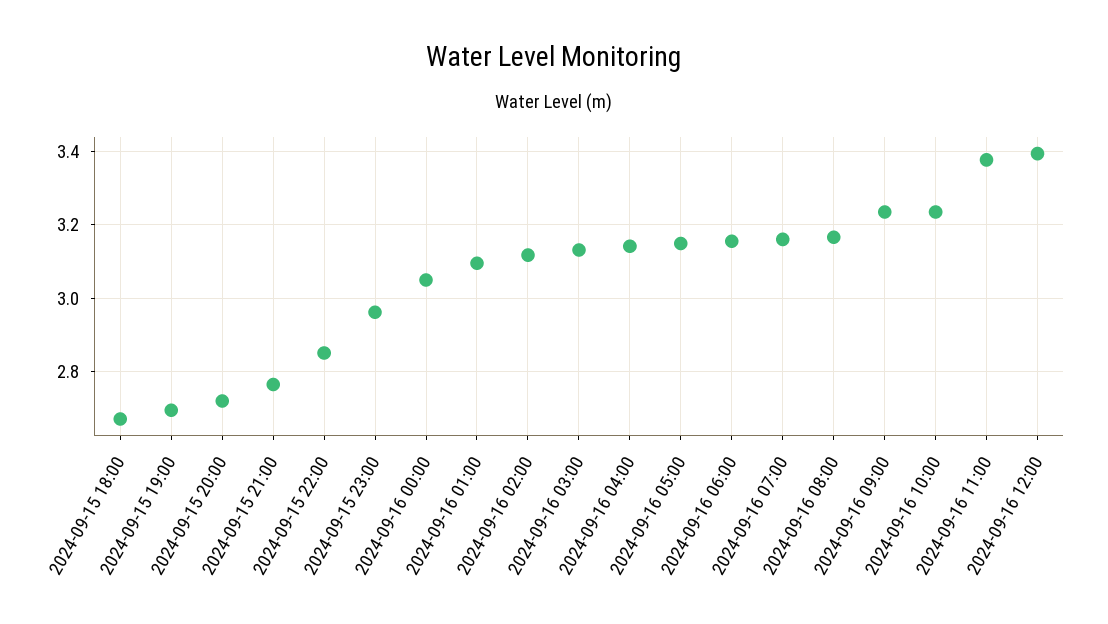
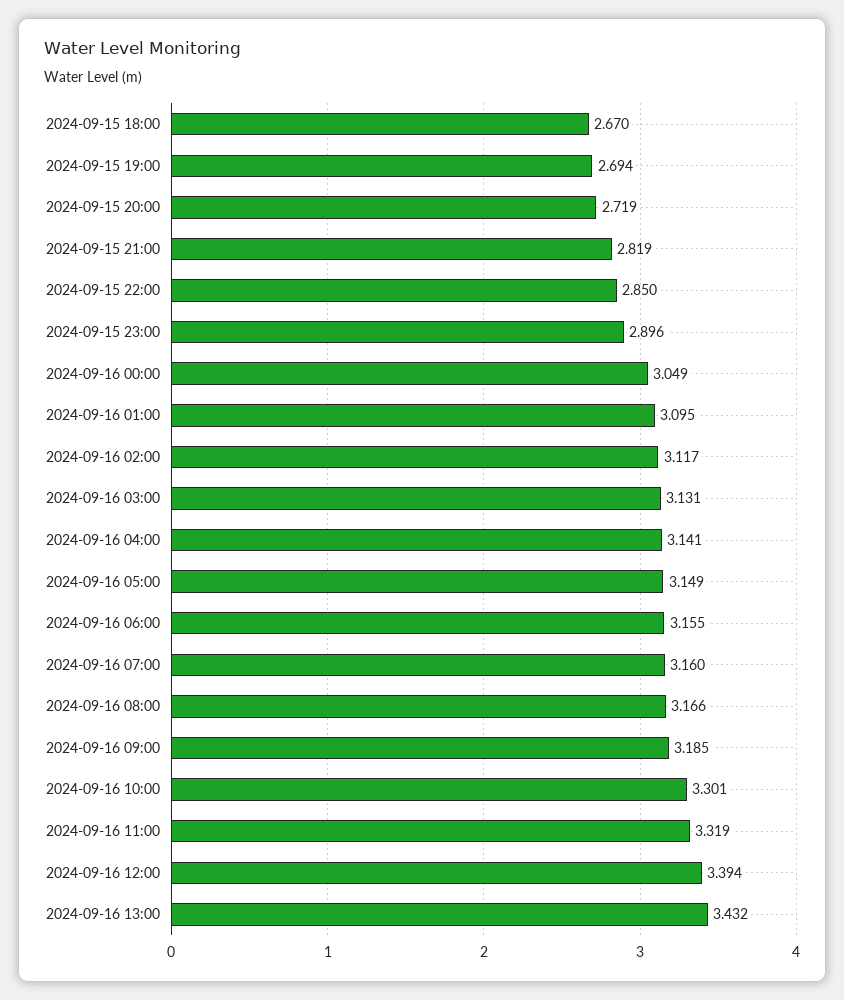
  {
    "2024-09-15 18:00": 2.67,
    "2024-09-15 19:00": 2.694,
    "2024-09-15 20:00": 2.719,
-   "2024-09-15 21:00": 2.76,
+   "2024-09-15 21:00": 2.819,
    "2024-09-15 22:00": 2.85,
-   "2024-09-15 23:00": 2.96,
+   "2024-09-15 23:00": 2.896,
    "2024-09-16 00:00": 3.049,
    "2024-09-16 01:00": 3.095,
    "2024-09-16 02:00": 3.117,
    "2024-09-16 03:00": 3.131,
    "2024-09-16 04:00": 3.141,
    "2024-09-16 05:00": 3.149,
    "2024-09-16 06:00": 3.155,
    "2024-09-16 07:00": 3.16,
    "2024-09-16 08:00": 3.166,
-   "2024-09-16 09:00": 3.24,
+   "2024-09-16 09:00": 3.185,
-   "2024-09-16 10:00": 3.24,
+   "2024-09-16 10:00": 3.301,
-   "2024-09-16 11:00": 3.38,
+   "2024-09-16 11:00": 3.319,
-   "2024-09-16 12:00": 3.394
+   "2024-09-16 12:00": 3.394,
+   "2024-09-16 13:00": 3.432
  }

